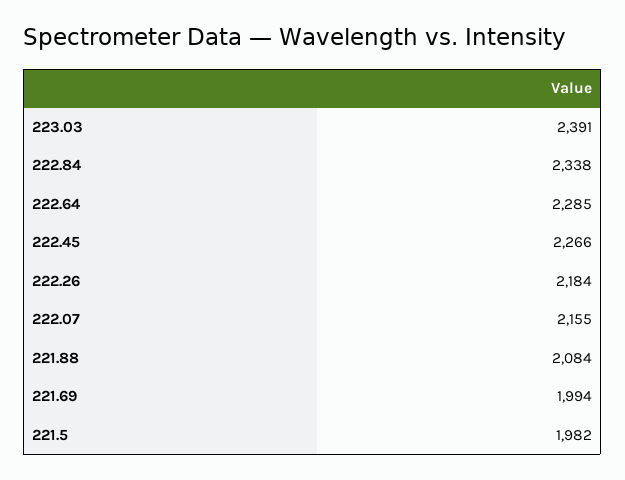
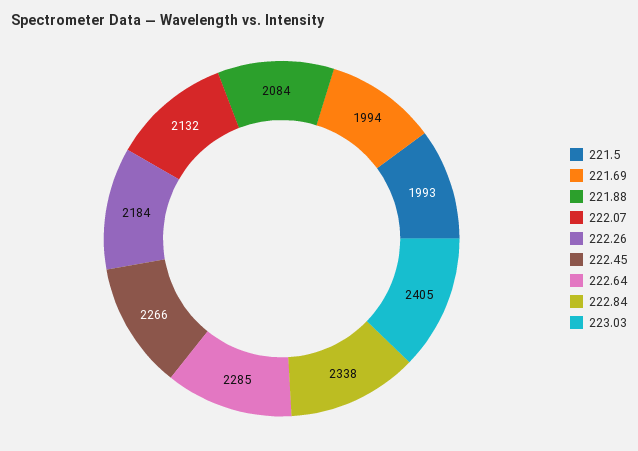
  {
-   "223.03": 2391,
+   "223.03": 2405,
    "222.84": 2338,
    "222.64": 2285,
    "222.45": 2266,
    "222.26": 2184,
-   "222.07": 2155,
+   "222.07": 2132,
    "221.88": 2084,
    "221.69": 1994,
-   "221.5": 1982
+   "221.5": 1993
  }

